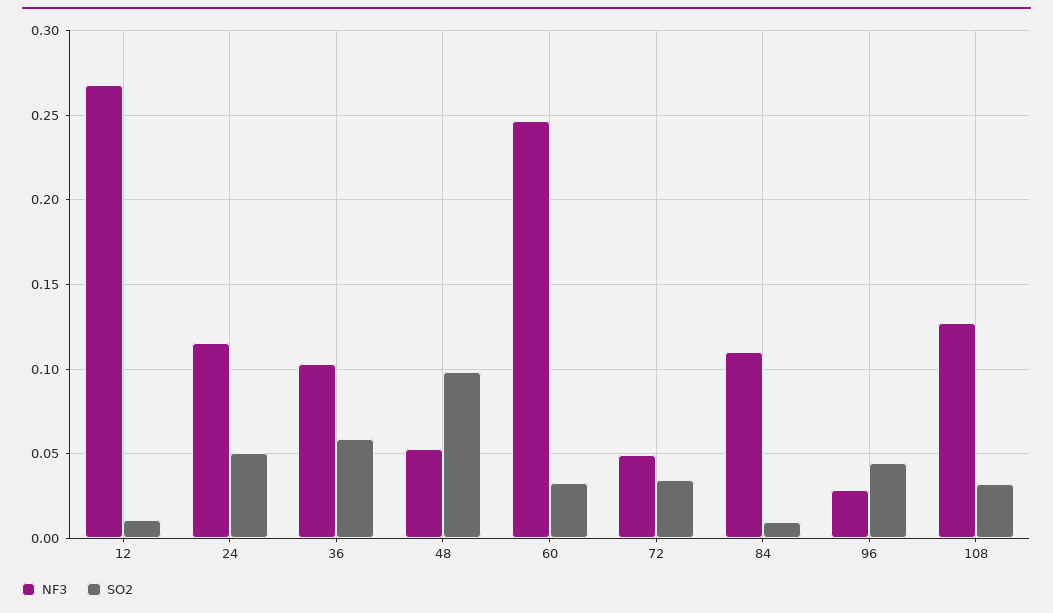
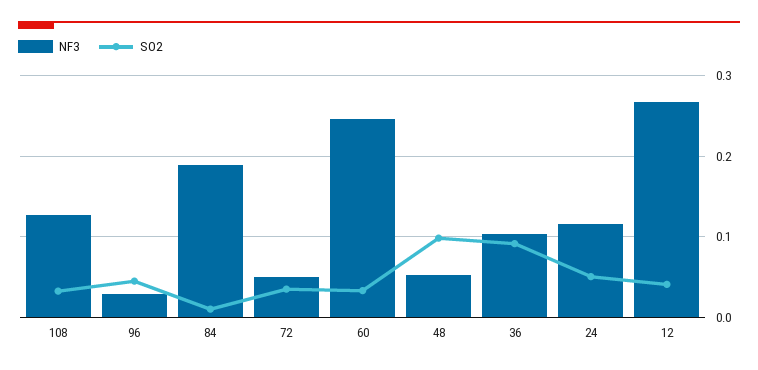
  {
    "NF3": {
      "12": 0.27,
      "24": 0.115,
      "36": 0.105,
      "48": 0.055,
      "60": 0.245,
      "72": 0.05,
-     "84": 0.11,
+     "84": 0.19,
      "96": 0.03,
      "108": 0.125
    },
    "SO2": {
-     "12": 0.01,
+     "12": 0.04,
      "24": 0.05,
-     "36": 0.06,
+     "36": 0.09,
      "48": 0.1,
      "60": 0.035,
      "72": 0.035,
      "84": 0.01,
      "96": 0.045,
      "108": 0.03
    }
  }

